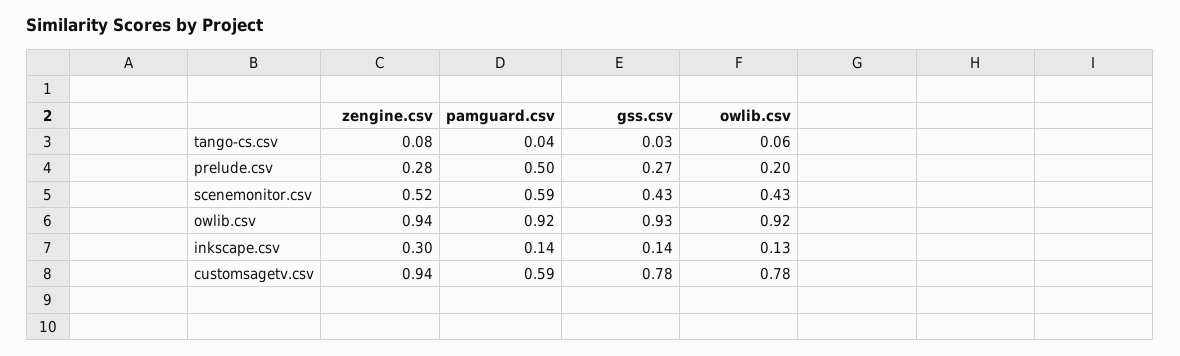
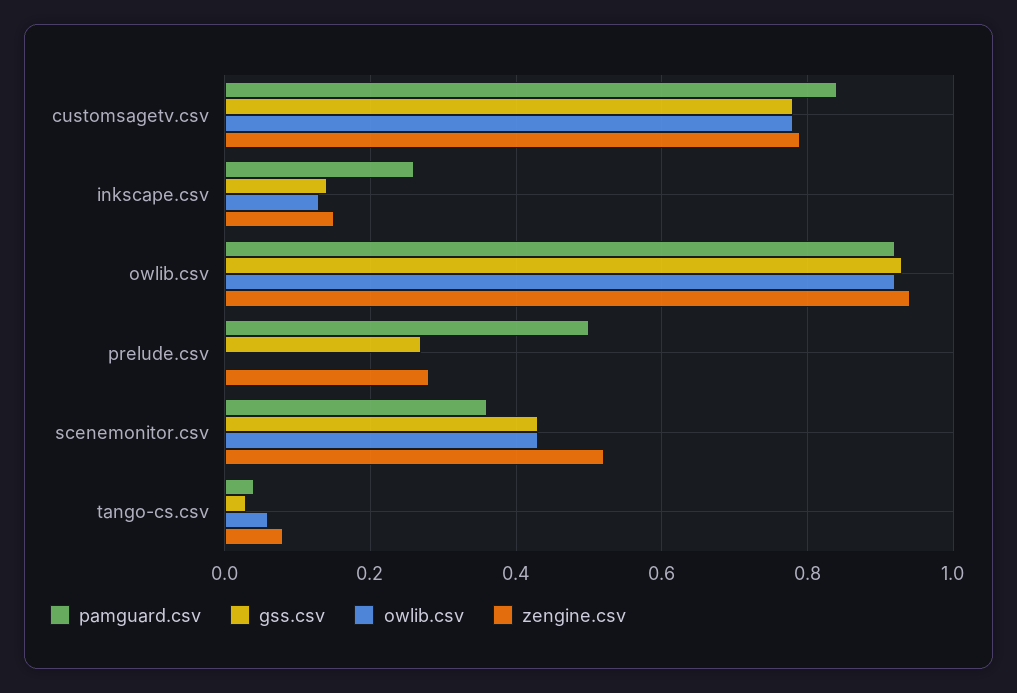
  {
    "zengine.csv": {
      "tango-cs.csv": 0.08,
      "prelude.csv": 0.28,
      "scenemonitor.csv": 0.52,
      "owlib.csv": 0.94,
-     "inkscape.csv": 0.3,
+     "inkscape.csv": 0.15,
-     "customsagetv.csv": 0.94
+     "customsagetv.csv": 0.8
    },
    "pamguard.csv": {
      "tango-cs.csv": 0.04,
      "prelude.csv": 0.5,
-     "scenemonitor.csv": 0.59,
+     "scenemonitor.csv": 0.35,
      "owlib.csv": 0.92,
-     "inkscape.csv": 0.14,
+     "inkscape.csv": 0.25,
-     "customsagetv.csv": 0.59
+     "customsagetv.csv": 0.85
    },
    "gss.csv": {
      "tango-cs.csv": 0.03,
      "prelude.csv": 0.27,
      "scenemonitor.csv": 0.43,
      "owlib.csv": 0.93,
      "inkscape.csv": 0.14,
      "customsagetv.csv": 0.78
    },
    "owlib.csv": {
      "tango-cs.csv": 0.06,
-     "prelude.csv": 0.2,
+     "prelude.csv": 0,
      "scenemonitor.csv": 0.43,
      "owlib.csv": 0.92,
      "inkscape.csv": 0.13,
      "customsagetv.csv": 0.78
    }
  }

